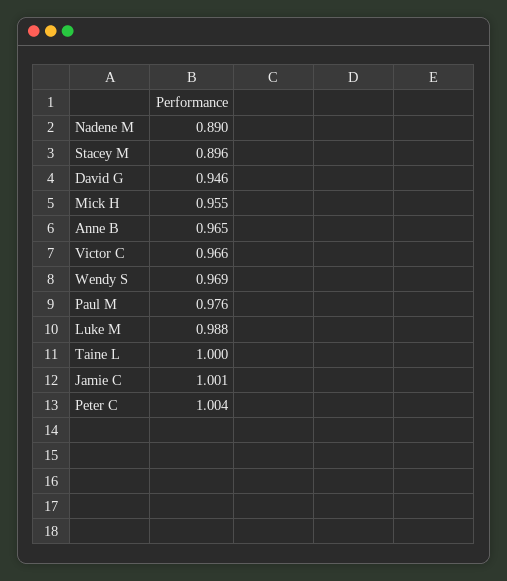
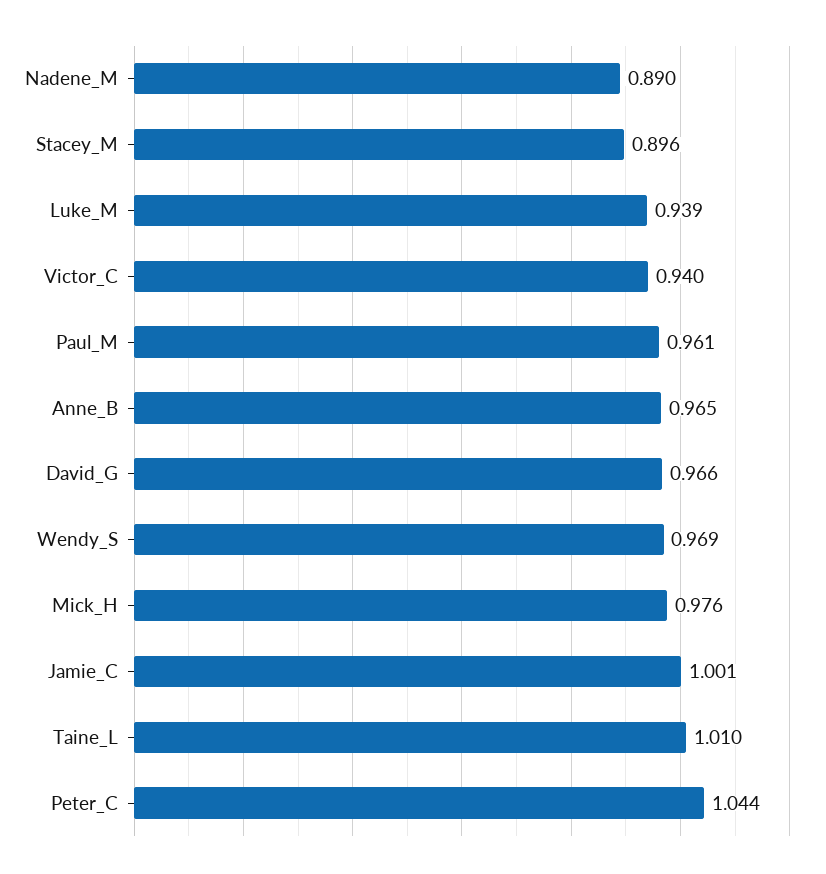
  {
    "Nadene M": 0.89,
    "Stacey M": 0.896,
-   "David G": 0.946,
+   "David G": 0.966,
-   "Mick H": 0.955,
+   "Mick H": 0.976,
    "Anne B": 0.965,
-   "Victor C": 0.966,
+   "Victor C": 0.94,
    "Wendy S": 0.969,
-   "Paul M": 0.976,
+   "Paul M": 0.961,
-   "Luke M": 0.988,
+   "Luke M": 0.939,
-   "Taine L": 1,
+   "Taine L": 1.01,
    "Jamie C": 1.001,
-   "Peter C": 1.004
+   "Peter C": 1.044
  }

